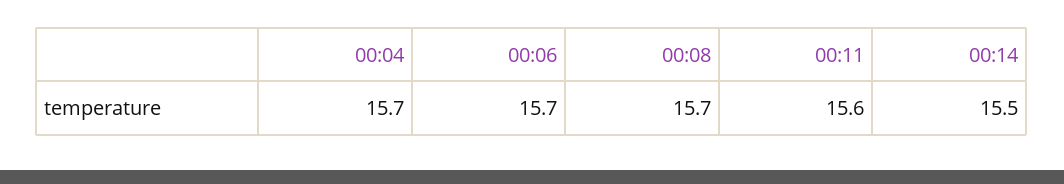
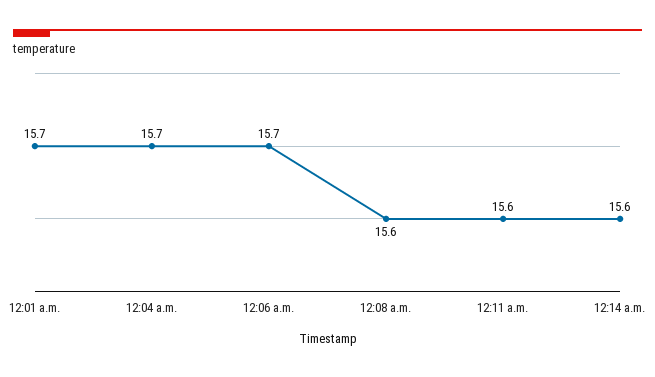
  {
    "00:04": 15.7,
    "00:06": 15.7,
-   "00:08": 15.7,
+   "00:08": 15.6,
    "00:11": 15.6,
-   "00:14": 15.5
+   "00:14": 15.6,
+   "12:01 a.m.": 15.7
  }

